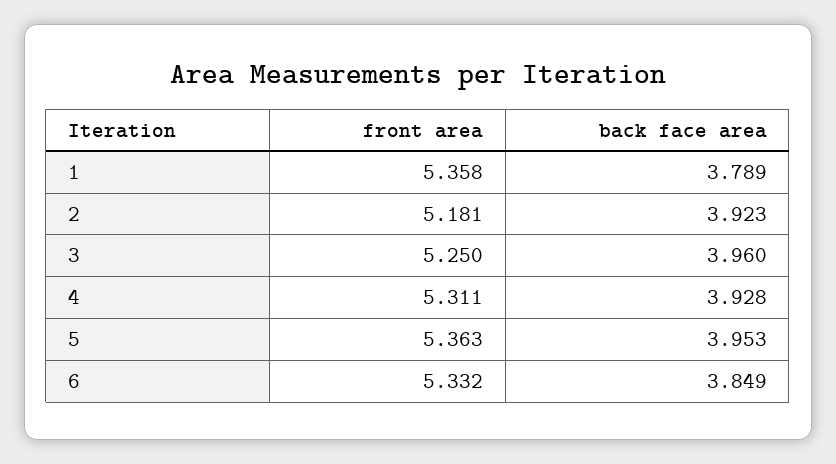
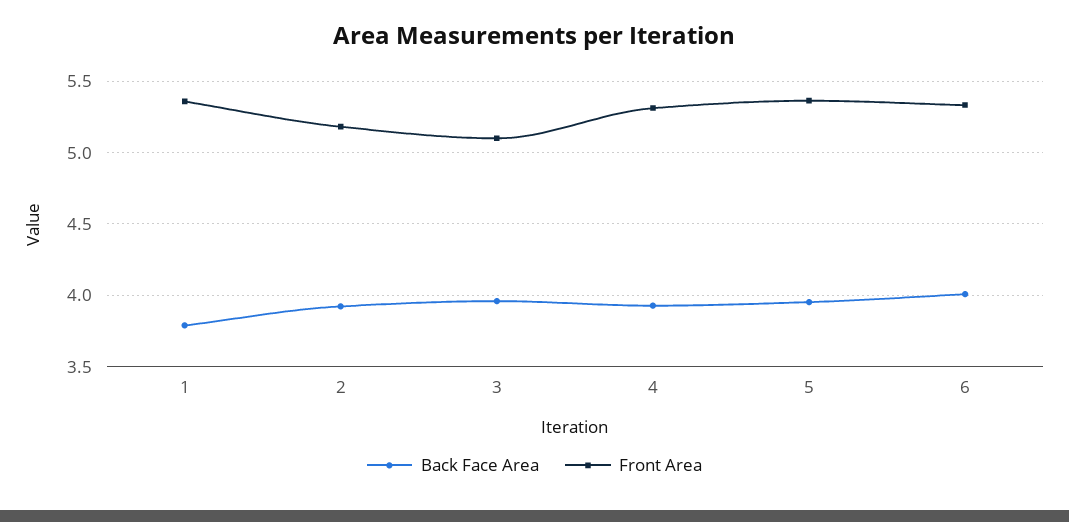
  {
    "front area": {
      "1": 5.358,
      "2": 5.181,
-     "3": 5.25,
+     "3": 5.1,
      "4": 5.311,
      "5": 5.363,
      "6": 5.332
    },
    "back face area": {
      "1": 3.789,
      "2": 3.923,
      "3": 3.96,
      "4": 3.928,
      "5": 3.953,
-     "6": 3.849
+     "6": 4
    }
  }

